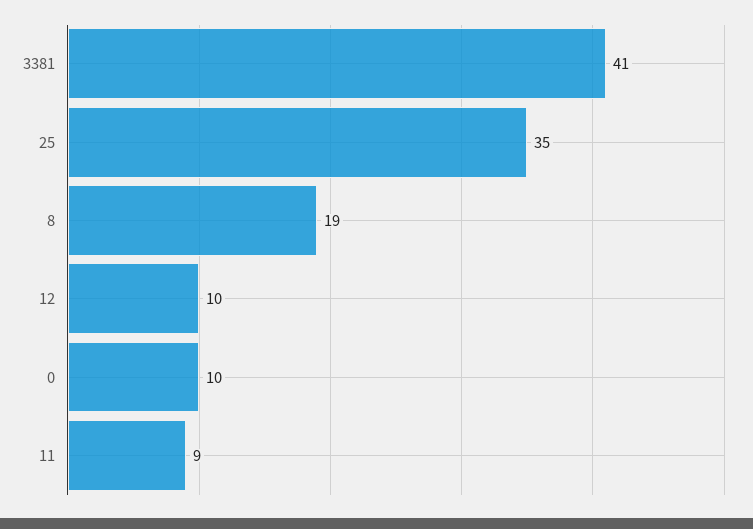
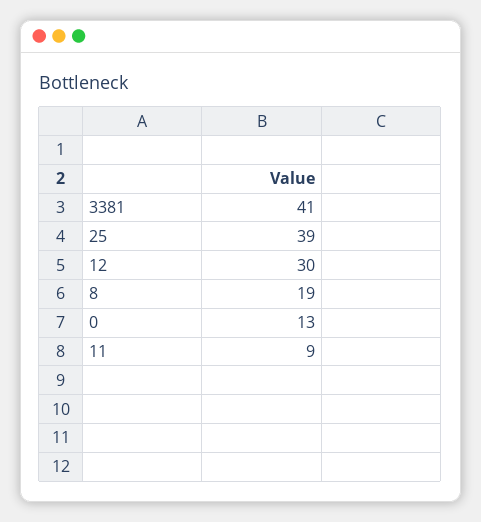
  {
    "3381": 41,
-   "25": 35,
+   "25": 39,
    "8": 19,
-   "12": 10,
+   "12": 30,
-   "0": 10,
+   "0": 13,
    "11": 9
  }

